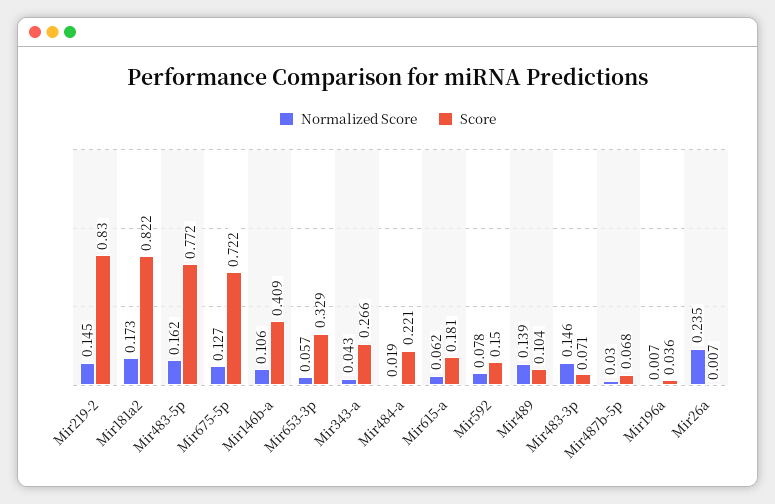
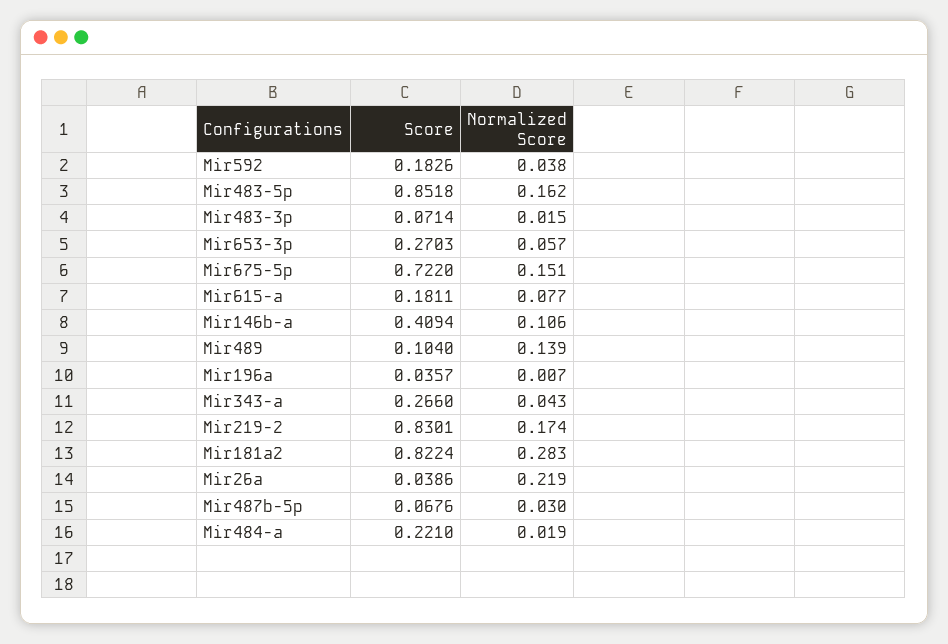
  {
    "Normalized Score": {
-     "Mir219-2": 0.145,
+     "Mir219-2": 0.174,
-     "Mir181a2": 0.173,
+     "Mir181a2": 0.283,
      "Mir483-5p": 0.162,
-     "Mir675-5p": 0.127,
+     "Mir675-5p": 0.151,
      "Mir146b-a": 0.106,
      "Mir653-3p": 0.057,
      "Mir343-a": 0.043,
      "Mir484-a": 0.019,
-     "Mir615-a": 0.062,
+     "Mir615-a": 0.077,
-     "Mir592": 0.078,
+     "Mir592": 0.038,
      "Mir489": 0.139,
-     "Mir483-3p": 0.146,
+     "Mir483-3p": 0.015,
      "Mir487b-5p": 0.03,
      "Mir196a": 0.007,
-     "Mir26a": 0.235
+     "Mir26a": 0.219
    },
    "Score": {
      "Mir219-2": 0.8301,
      "Mir181a2": 0.8224,
-     "Mir483-5p": 0.772,
+     "Mir483-5p": 0.8518,
      "Mir675-5p": 0.722,
      "Mir146b-a": 0.4094,
-     "Mir653-3p": 0.329,
+     "Mir653-3p": 0.2703,
      "Mir343-a": 0.266,
      "Mir484-a": 0.221,
      "Mir615-a": 0.1811,
-     "Mir592": 0.15,
+     "Mir592": 0.1826,
      "Mir489": 0.104,
      "Mir483-3p": 0.0714,
      "Mir487b-5p": 0.0676,
      "Mir196a": 0.0357,
-     "Mir26a": 0.007
+     "Mir26a": 0.0386
    }
  }

